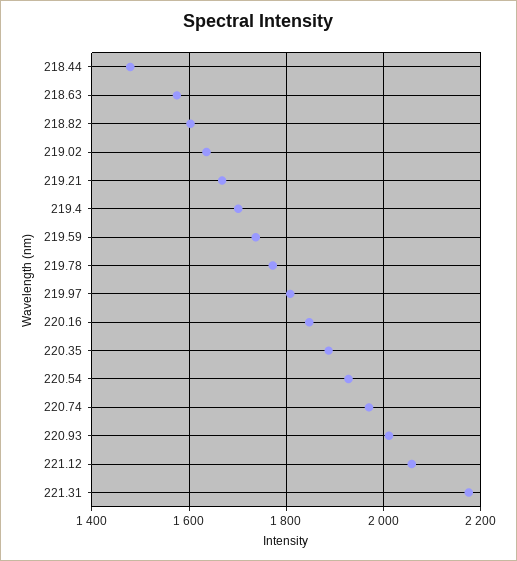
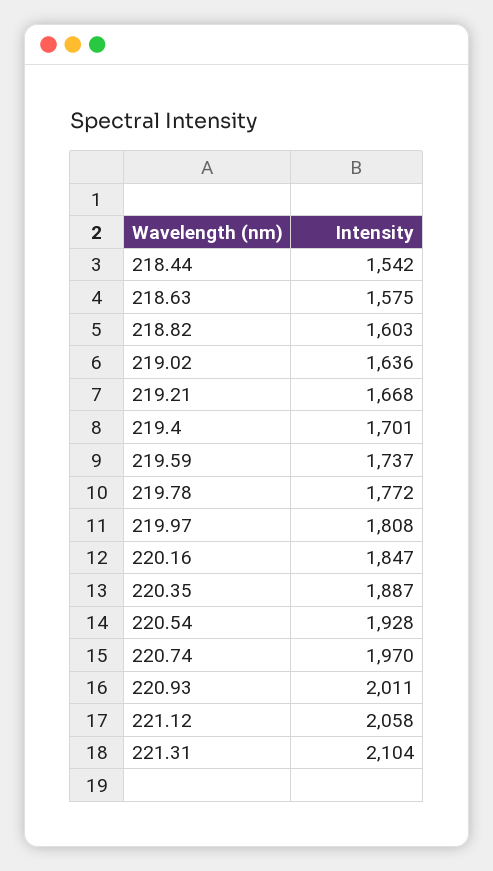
  {
-   "218.44": 1480,
+   "218.44": 1542,
    "218.63": 1575,
    "218.82": 1603,
    "219.02": 1636,
    "219.21": 1668,
    "219.4": 1701,
    "219.59": 1737,
    "219.78": 1772,
    "219.97": 1808,
    "220.16": 1847,
    "220.35": 1887,
    "220.54": 1928,
    "220.74": 1970,
    "220.93": 2011,
    "221.12": 2058,
-   "221.31": 2180
+   "221.31": 2104
  }

